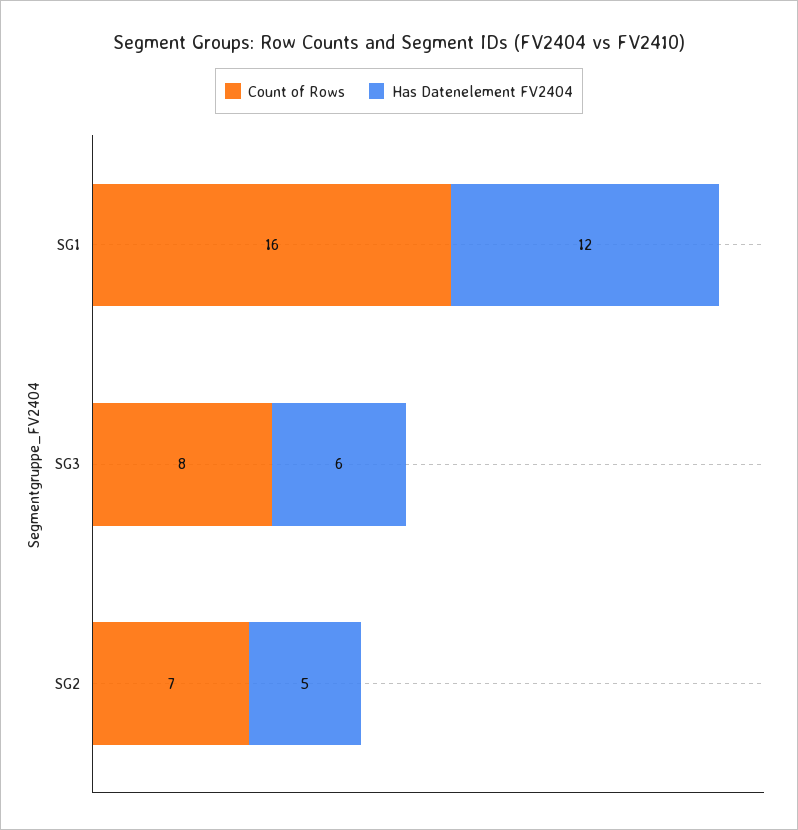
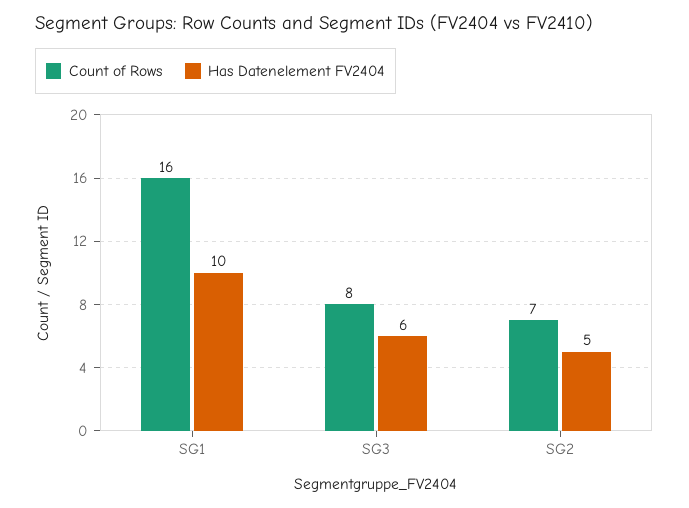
  {
    "Count of Rows": {
      "SG1": 16,
      "SG3": 8,
      "SG2": 7
    },
    "Has Datenelement FV2404": {
-     "SG1": 12,
+     "SG1": 10,
      "SG3": 6,
      "SG2": 5
    }
  }

